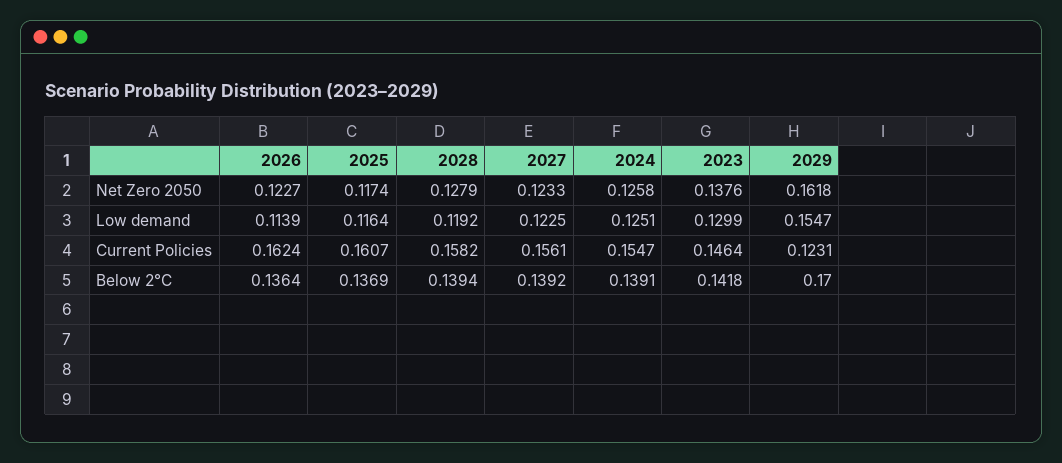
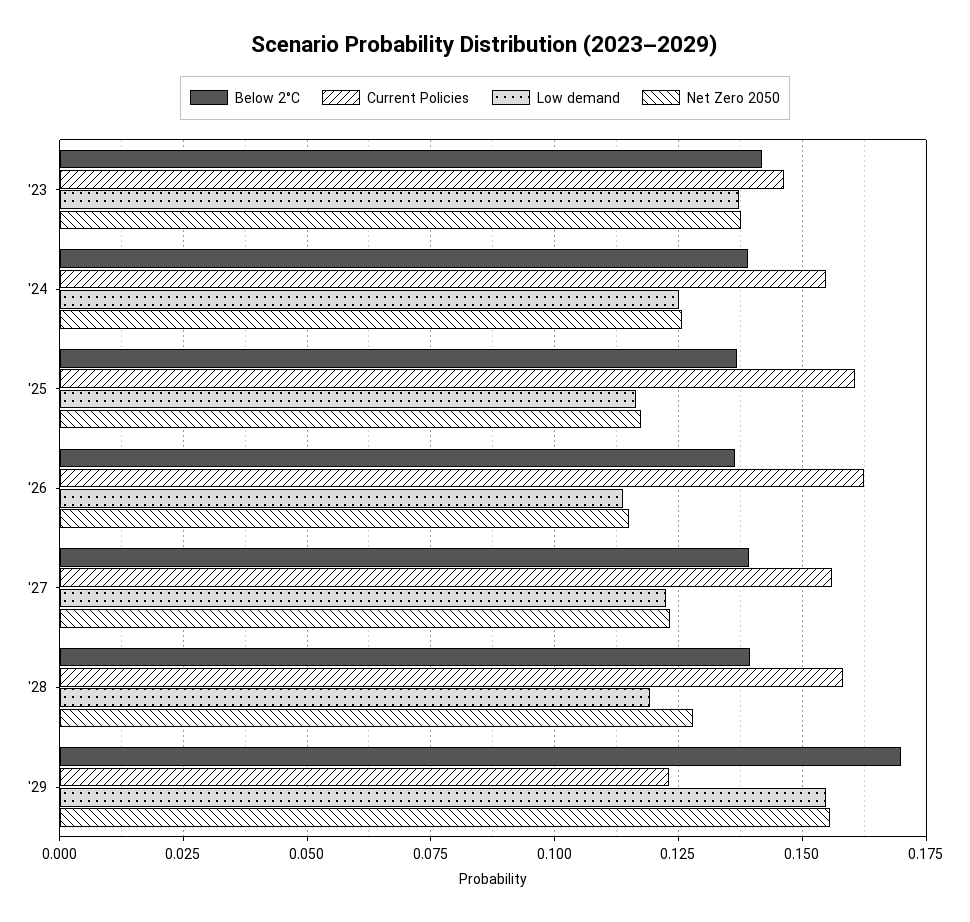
  {
    "Net Zero 2050": {
-     "2026": 0.1227,
+     "2026": 0.115,
      "2025": 0.1174,
      "2028": 0.1279,
      "2027": 0.1233,
      "2024": 0.1258,
      "2023": 0.1376,
-     "2029": 0.1618
+     "2029": 0.155
    },
    "Low demand": {
      "2026": 0.1139,
      "2025": 0.1164,
      "2028": 0.1192,
      "2027": 0.1225,
      "2024": 0.1251,
-     "2023": 0.1299,
+     "2023": 0.1375,
      "2029": 0.1547
    },
    "Current Policies": {
      "2026": 0.1624,
      "2025": 0.1607,
      "2028": 0.1582,
      "2027": 0.1561,
      "2024": 0.1547,
      "2023": 0.1464,
      "2029": 0.1231
    },
    "Below 2°C": {
      "2026": 0.1364,
      "2025": 0.1369,
      "2028": 0.1394,
      "2027": 0.1392,
      "2024": 0.1391,
      "2023": 0.1418,
      "2029": 0.17
    }
  }

